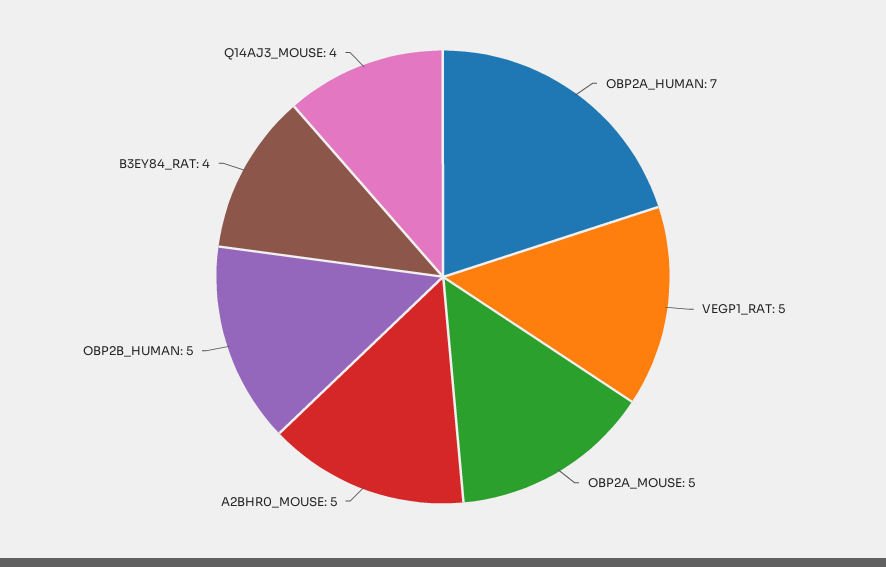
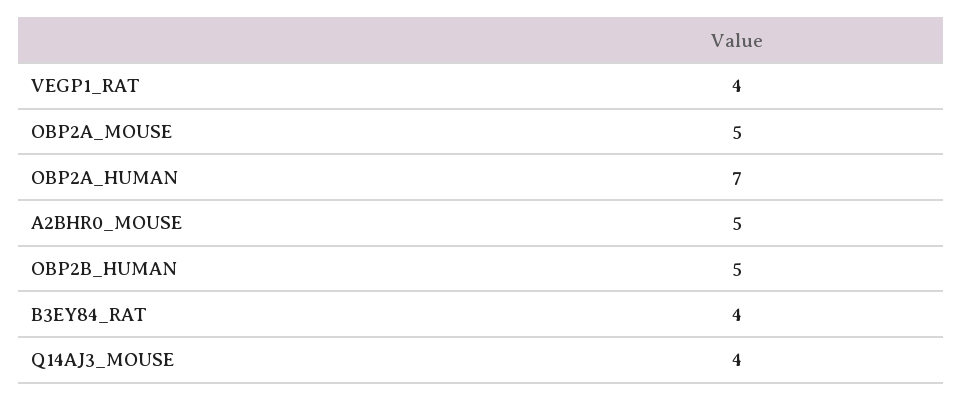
  {
    "OBP2A_HUMAN": 7,
-   "VEGP1_RAT": 5,
+   "VEGP1_RAT": 4,
    "OBP2A_MOUSE": 5,
    "A2BHR0_MOUSE": 5,
    "OBP2B_HUMAN": 5,
    "B3EY84_RAT": 4,
    "Q14AJ3_MOUSE": 4
  }

